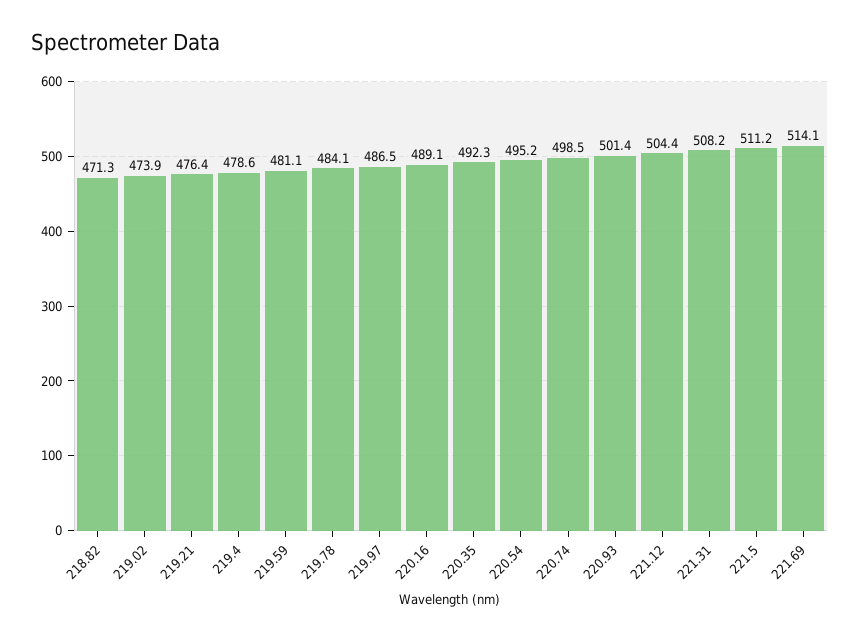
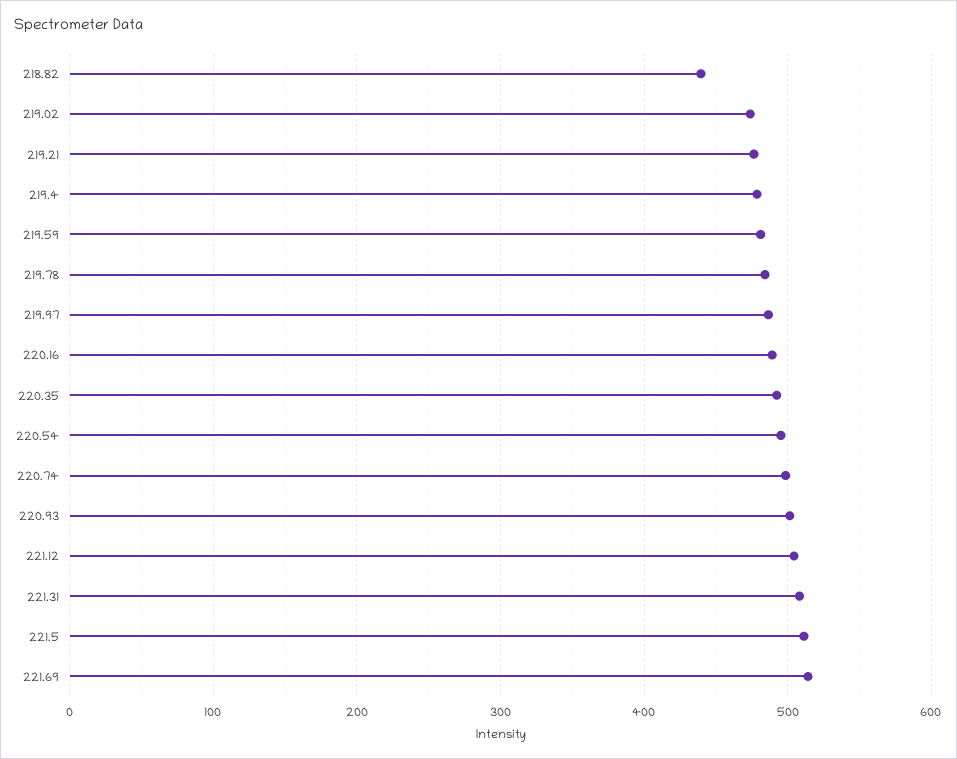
  {
-   "218.82": 471.3,
+   "218.82": 440,
    "219.02": 473.9,
    "219.21": 476.4,
    "219.4": 478.6,
    "219.59": 481.1,
    "219.78": 484.1,
    "219.97": 486.5,
    "220.16": 489.1,
    "220.35": 492.3,
    "220.54": 495.2,
    "220.74": 498.5,
    "220.93": 501.4,
    "221.12": 504.4,
    "221.31": 508.2,
    "221.5": 511.2,
    "221.69": 514.1
  }

